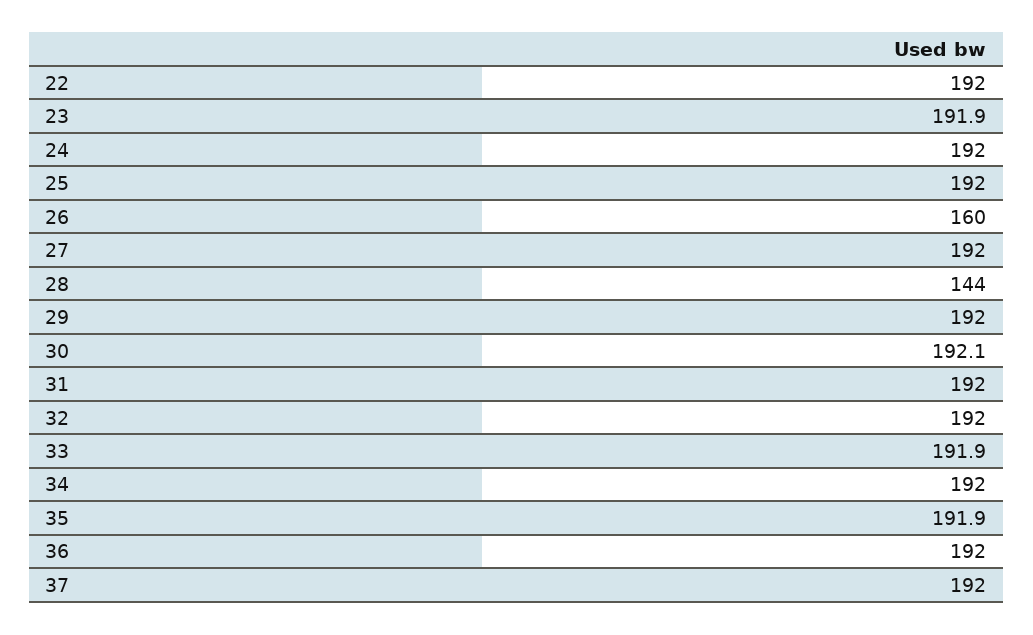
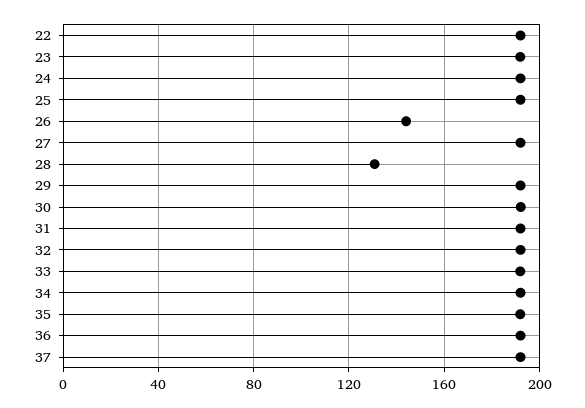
  {
    "22": 192,
    "23": 191.9,
    "24": 192,
    "25": 192,
-   "26": 160,
+   "26": 145,
    "27": 192,
-   "28": 144,
+   "28": 130,
    "29": 192,
    "30": 192.1,
    "31": 192,
    "32": 192,
    "33": 191.9,
    "34": 192,
    "35": 191.9,
    "36": 192,
    "37": 192
  }

